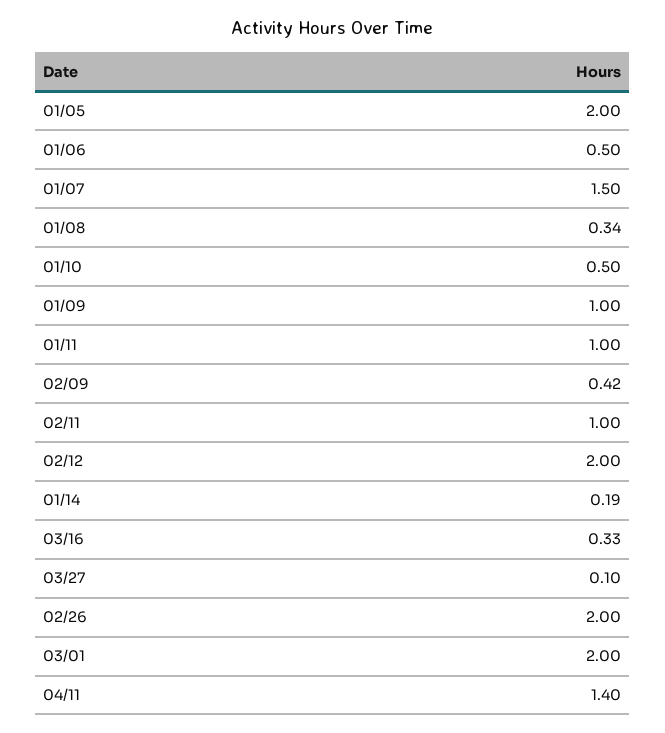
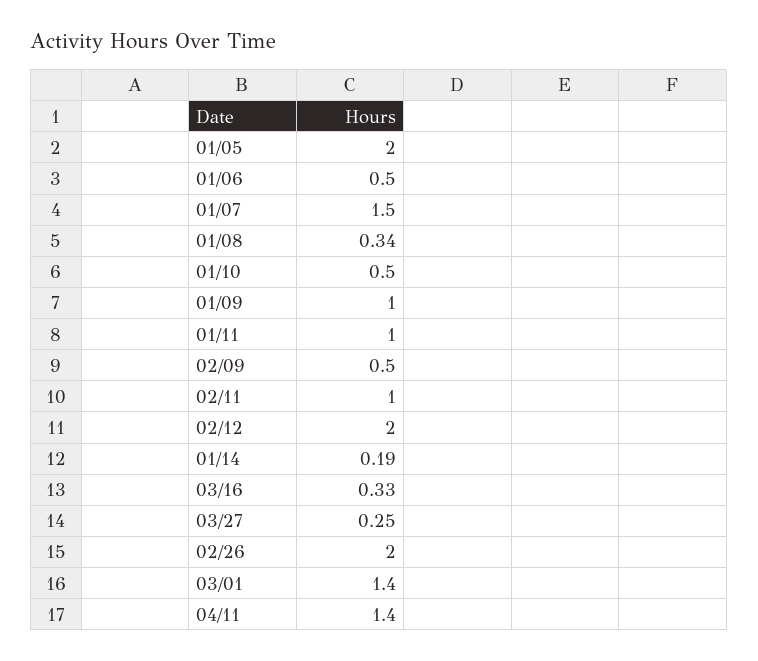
  {
    "01/05": 2,
    "01/06": 0.5,
    "01/07": 1.5,
    "01/08": 0.34,
    "01/10": 0.5,
    "01/09": 1,
    "01/11": 1,
-   "02/09": 0.42,
+   "02/09": 0.5,
    "02/11": 1,
    "02/12": 2,
    "01/14": 0.19,
    "03/16": 0.33,
-   "03/27": 0.1,
+   "03/27": 0.25,
    "02/26": 2,
-   "03/01": 2,
+   "03/01": 1.4,
    "04/11": 1.4
  }

